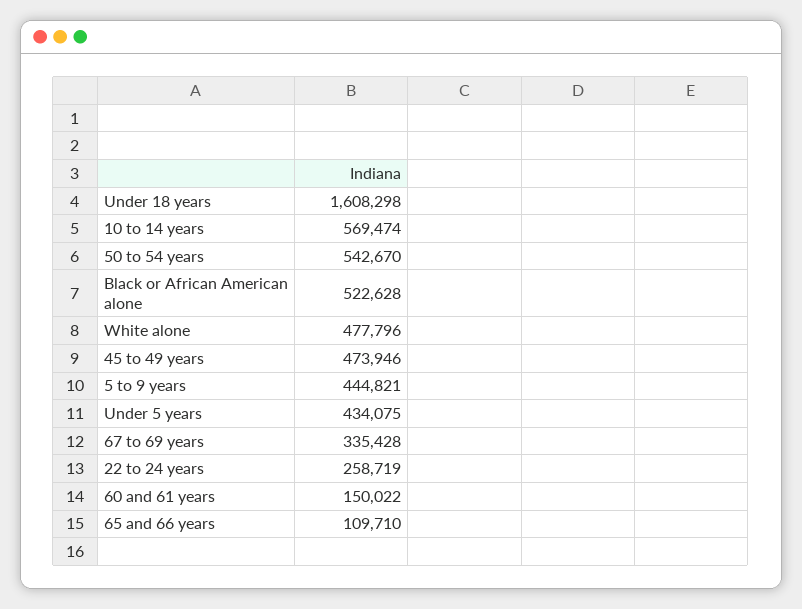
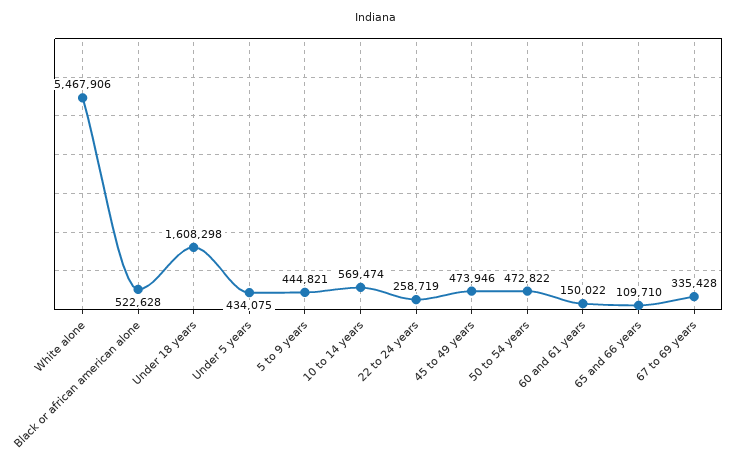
  {
    "Under 18 years": 1608298,
    "10 to 14 years": 569474,
-   "50 to 54 years": 542670,
+   "50 to 54 years": 472822,
    "Black or African American alone": 522628,
-   "White alone": 477796,
+   "White alone": 5467906,
    "45 to 49 years": 473946,
    "5 to 9 years": 444821,
    "Under 5 years": 434075,
    "67 to 69 years": 335428,
    "22 to 24 years": 258719,
    "60 and 61 years": 150022,
    "65 and 66 years": 109710
  }

